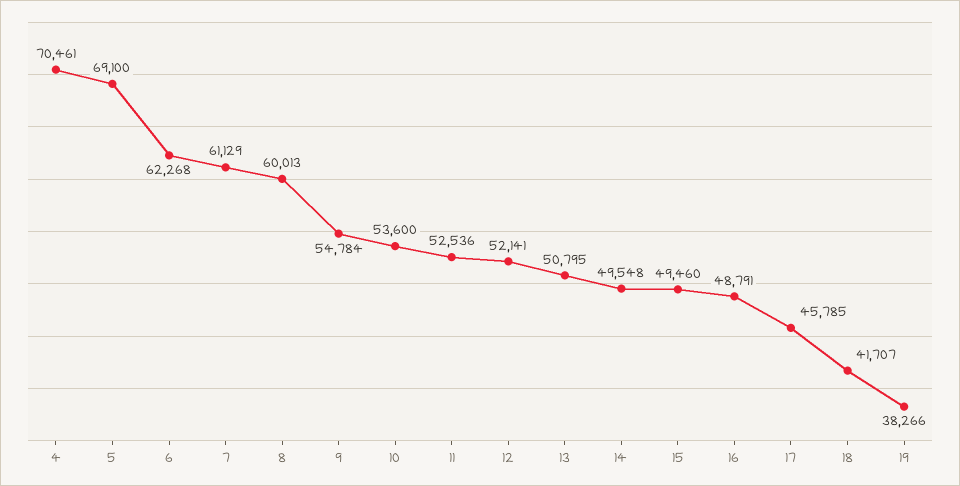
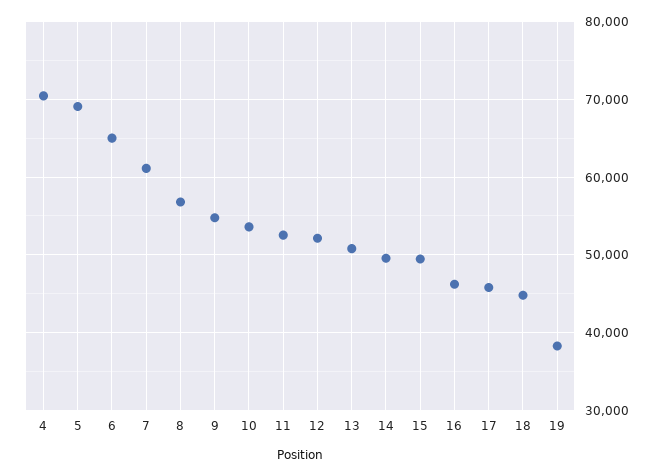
  {
    "4": 70461,
    "5": 69100,
-   "6": 62268,
+   "6": 65000,
    "7": 61129,
-   "8": 60013,
+   "8": 57000,
    "9": 54784,
    "10": 53600,
    "11": 52536,
    "12": 52141,
    "13": 50795,
    "14": 49548,
    "15": 49460,
-   "16": 48791,
+   "16": 46000,
    "17": 45785,
-   "18": 41707,
+   "18": 45000,
    "19": 38266
  }

